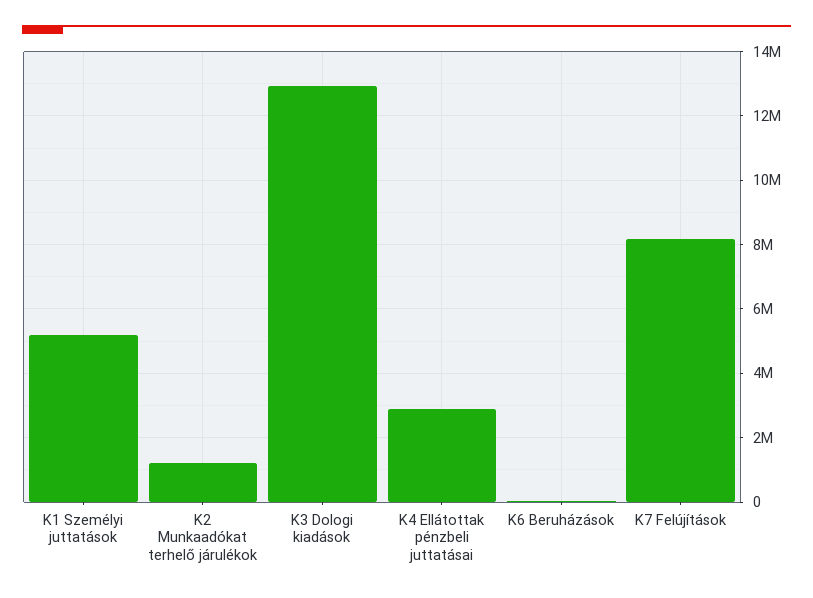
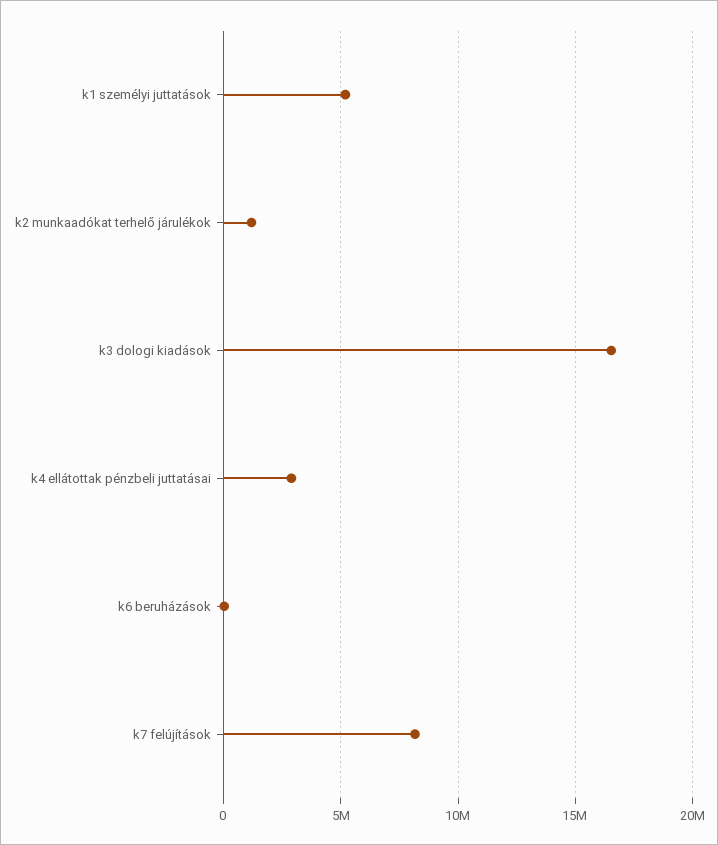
  {
    "K1 Személyi juttatások": 5200000,
    "K2 Munkaadókat terhelő járulékok": 1200000,
-   "K3 Dologi kiadások": 13000000,
+   "K3 Dologi kiadások": 16500000,
    "K4 Ellátottak pénzbeli juttatásai": 2800000,
    "K6 Beruházások": 0,
    "K7 Felújítások": 8200000
  }

